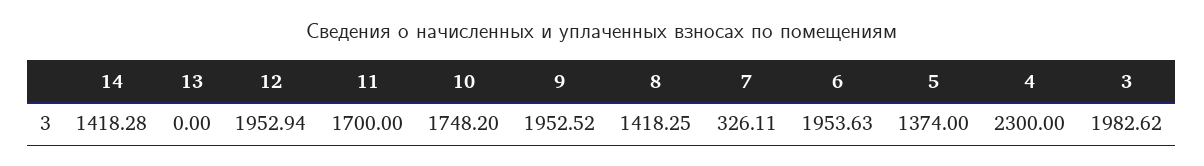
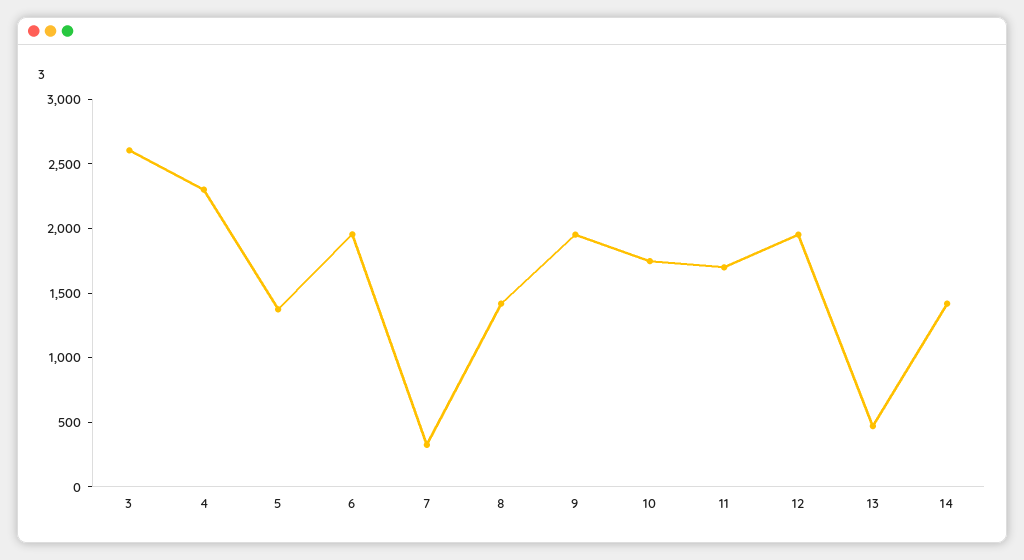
  {
    "14": 1418.28,
-   "13": 0,
+   "13": 500,
    "12": 1952.94,
    "11": 1700,
    "10": 1748.2,
    "9": 1952.52,
    "8": 1418.25,
    "7": 326.11,
    "6": 1953.63,
    "5": 1374,
    "4": 2300,
-   "3": 1982.62
+   "3": 2600
  }

